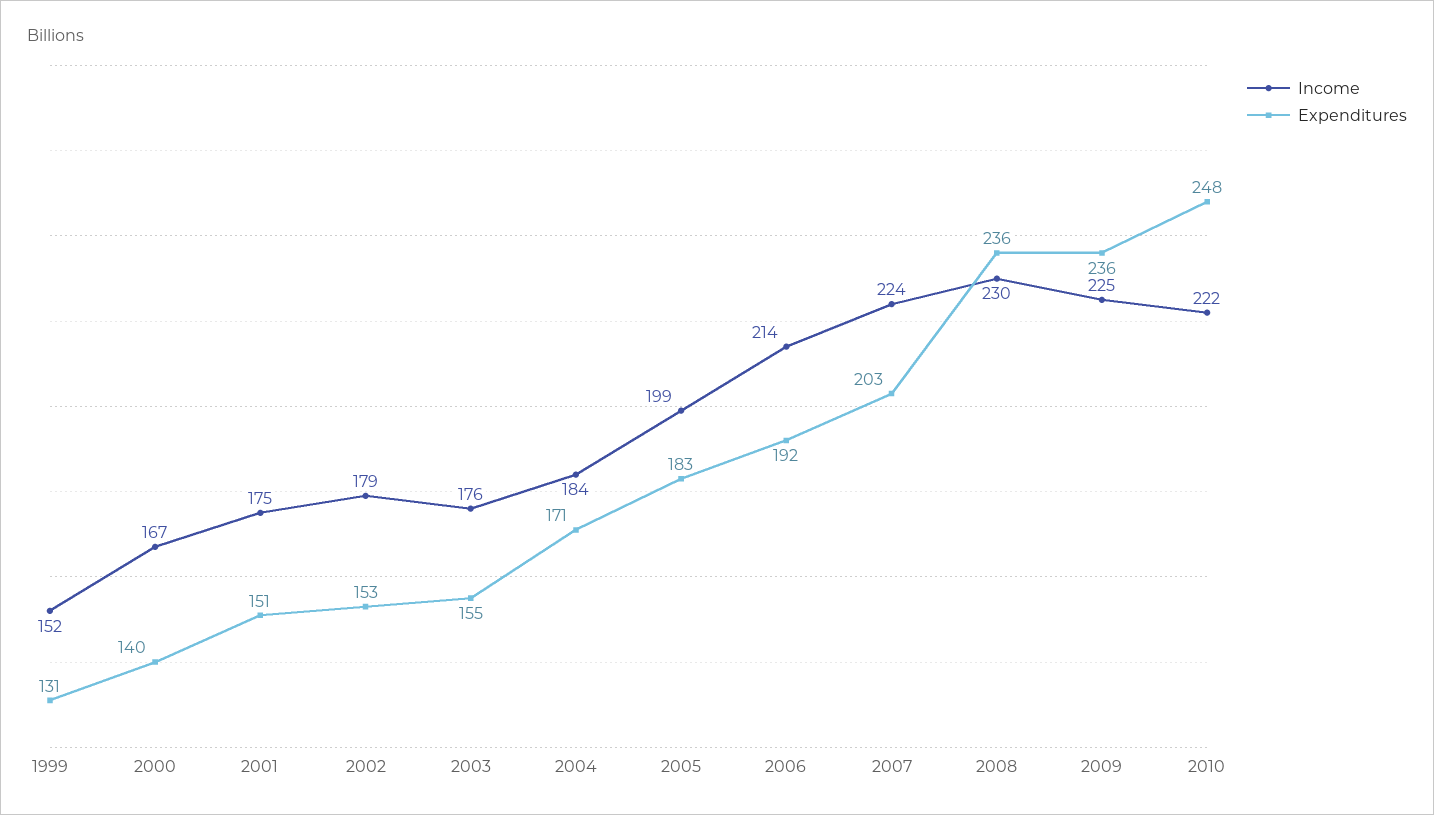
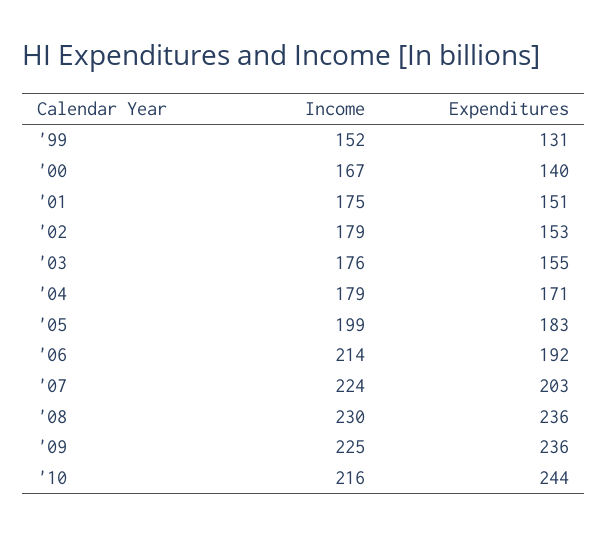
  {
    "Income": {
      "1999": 152,
      "2000": 167,
      "2001": 175,
      "2002": 179,
      "2003": 176,
-     "2004": 184,
+     "2004": 179,
      "2005": 199,
      "2006": 214,
      "2007": 224,
      "2008": 230,
      "2009": 225,
-     "2010": 222
+     "2010": 216
    },
    "Expenditures": {
      "1999": 131,
      "2000": 140,
      "2001": 151,
      "2002": 153,
      "2003": 155,
      "2004": 171,
      "2005": 183,
      "2006": 192,
      "2007": 203,
      "2008": 236,
      "2009": 236,
-     "2010": 248
+     "2010": 244
    }
  }

